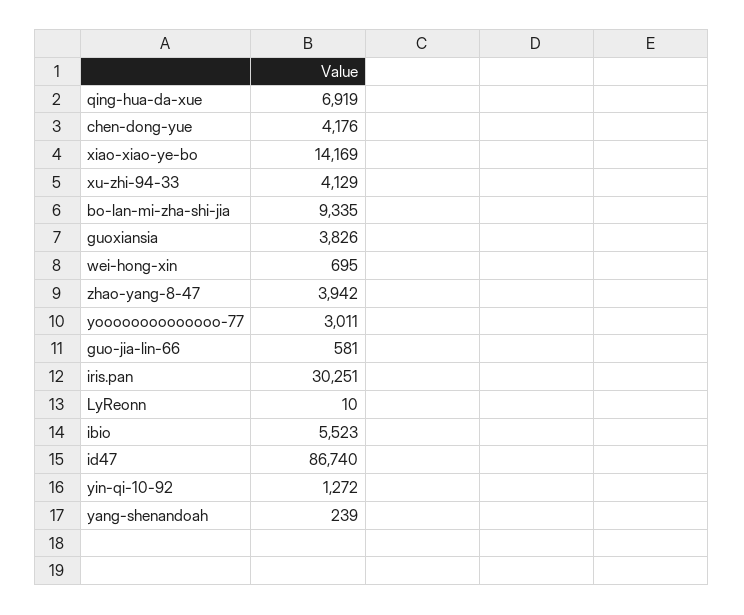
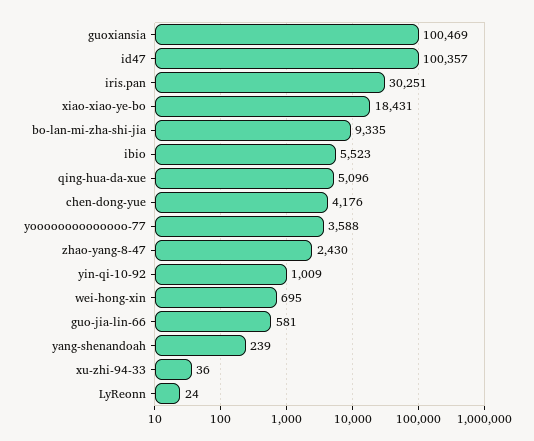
  {
-   "qing-hua-da-xue": 6919,
+   "qing-hua-da-xue": 5096,
    "chen-dong-yue": 4176,
-   "xiao-xiao-ye-bo": 14169,
+   "xiao-xiao-ye-bo": 18431,
-   "xu-zhi-94-33": 4129,
+   "xu-zhi-94-33": 36,
    "bo-lan-mi-zha-shi-jia": 9335,
-   "guoxiansia": 3826,
+   "guoxiansia": 100469,
    "wei-hong-xin": 695,
-   "zhao-yang-8-47": 3942,
+   "zhao-yang-8-47": 2430,
-   "yoooooooooooooo-77": 3011,
+   "yoooooooooooooo-77": 3588,
    "guo-jia-lin-66": 581,
    "iris.pan": 30251,
-   "LyReonn": 10,
+   "LyReonn": 24,
    "ibio": 5523,
-   "id47": 86740,
+   "id47": 100357,
-   "yin-qi-10-92": 1272,
+   "yin-qi-10-92": 1009,
    "yang-shenandoah": 239
  }

